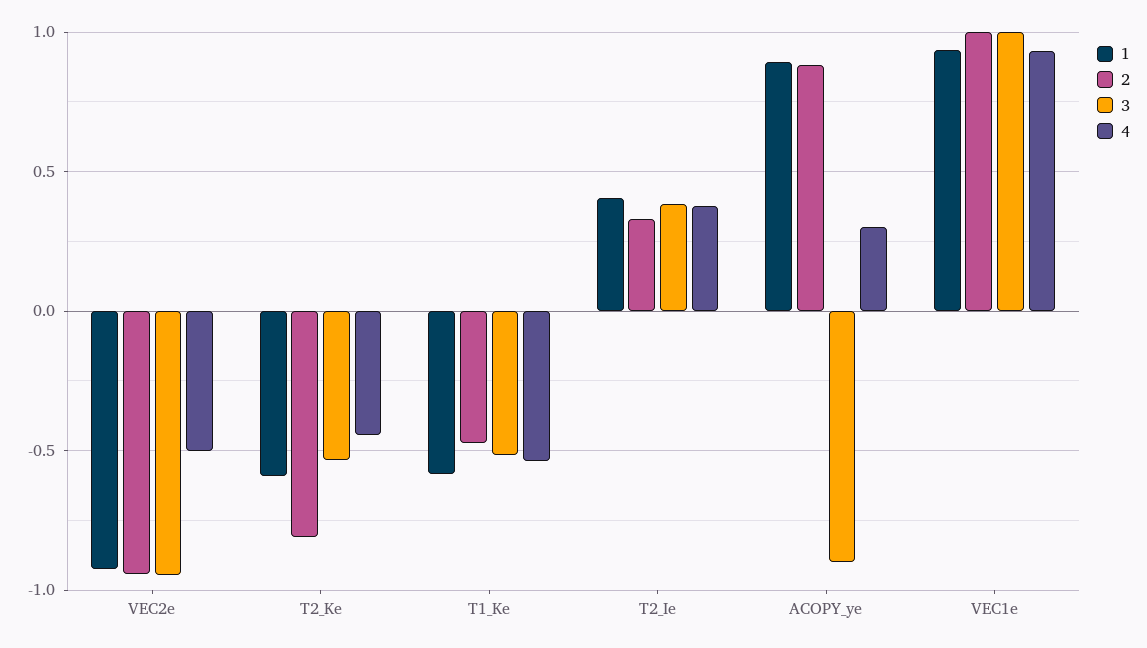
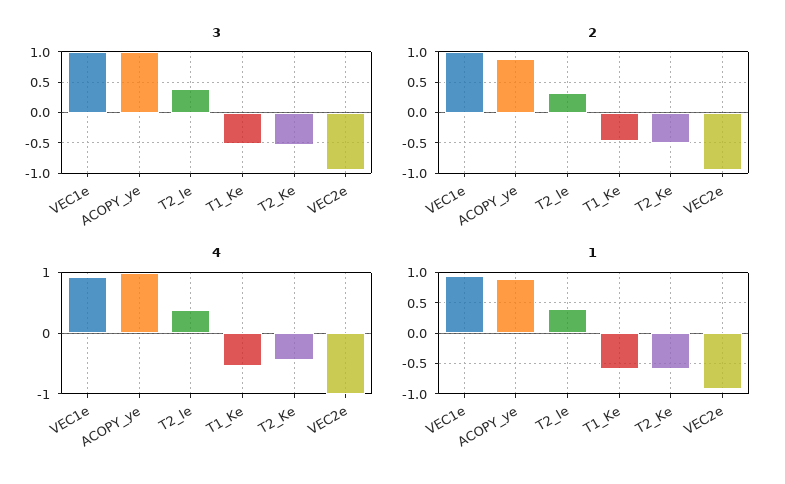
  {
    "1": {
      "VEC2e": -0.95,
      "T2_Ke": -0.6,
      "T1_Ke": -0.6,
      "T2_Ie": 0.4,
      "ACOPY_ye": 0.9,
      "VEC1e": 0.95
    },
    "2": {
      "VEC2e": -0.95,
-     "T2_Ke": -0.8,
+     "T2_Ke": -0.5,
      "T1_Ke": -0.45,
      "T2_Ie": 0.35,
      "ACOPY_ye": 0.9,
      "VEC1e": 1
    },
    "3": {
      "VEC2e": -0.95,
      "T2_Ke": -0.55,
      "T1_Ke": -0.5,
      "T2_Ie": 0.4,
-     "ACOPY_ye": -0.9,
+     "ACOPY_ye": 1,
      "VEC1e": 1
    },
    "4": {
-     "VEC2e": -0.5,
+     "VEC2e": -1,
      "T2_Ke": -0.45,
      "T1_Ke": -0.55,
      "T2_Ie": 0.4,
-     "ACOPY_ye": 0.3,
+     "ACOPY_ye": 1,
      "VEC1e": 0.95
    }
  }

